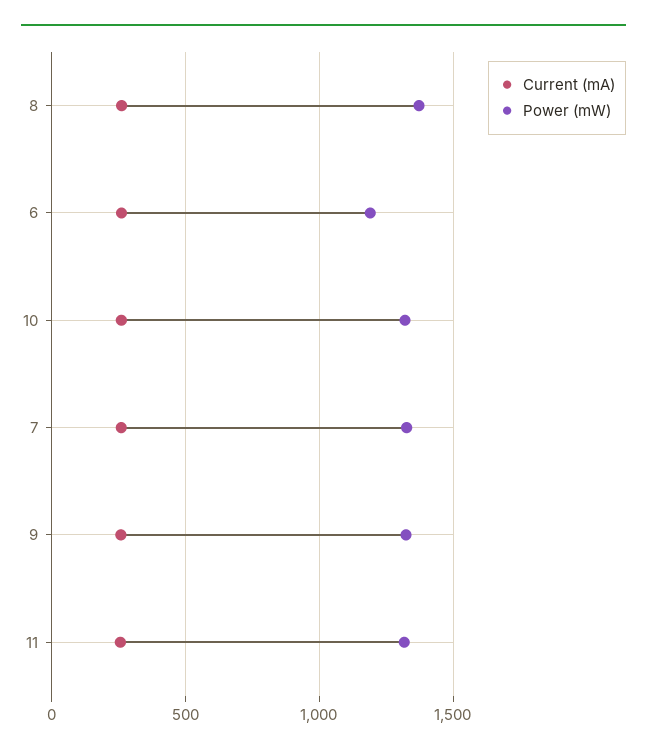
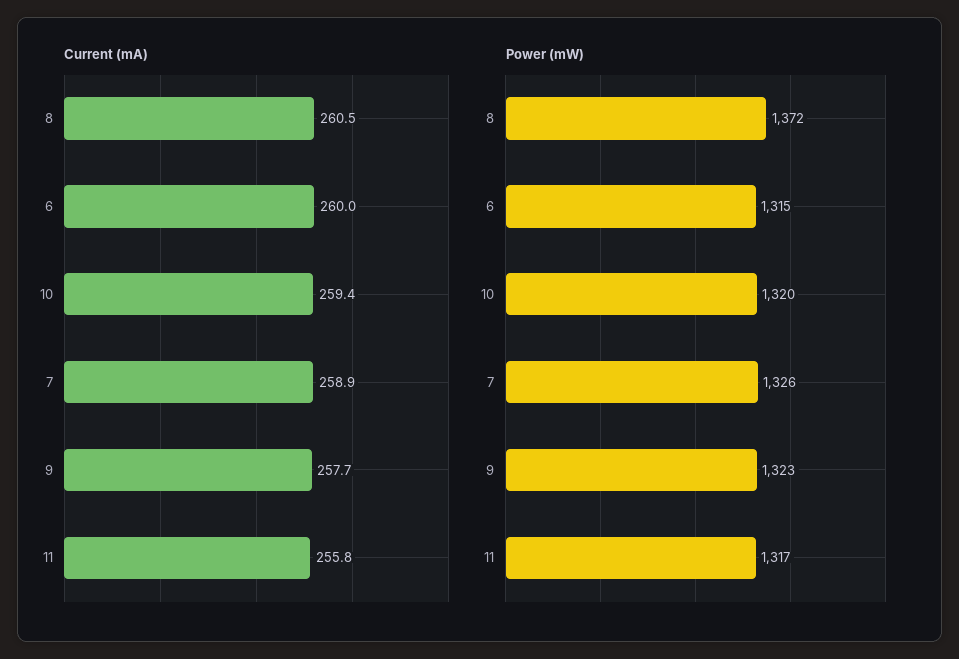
  {
    "Current (mA)": {
      "8": 260.5,
      "6": 260,
      "10": 259.4,
      "7": 258.9,
      "9": 257.7,
      "11": 255.8
    },
    "Power (mW)": {
      "8": 1372,
-     "6": 1200,
+     "6": 1315,
      "10": 1320,
      "7": 1326,
      "9": 1323,
      "11": 1317
    }
  }

